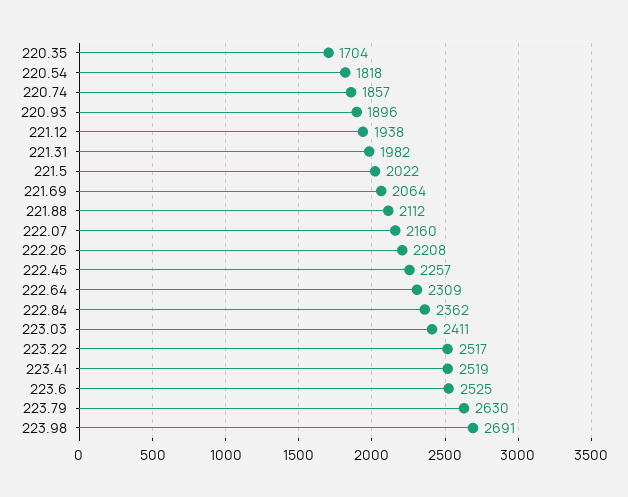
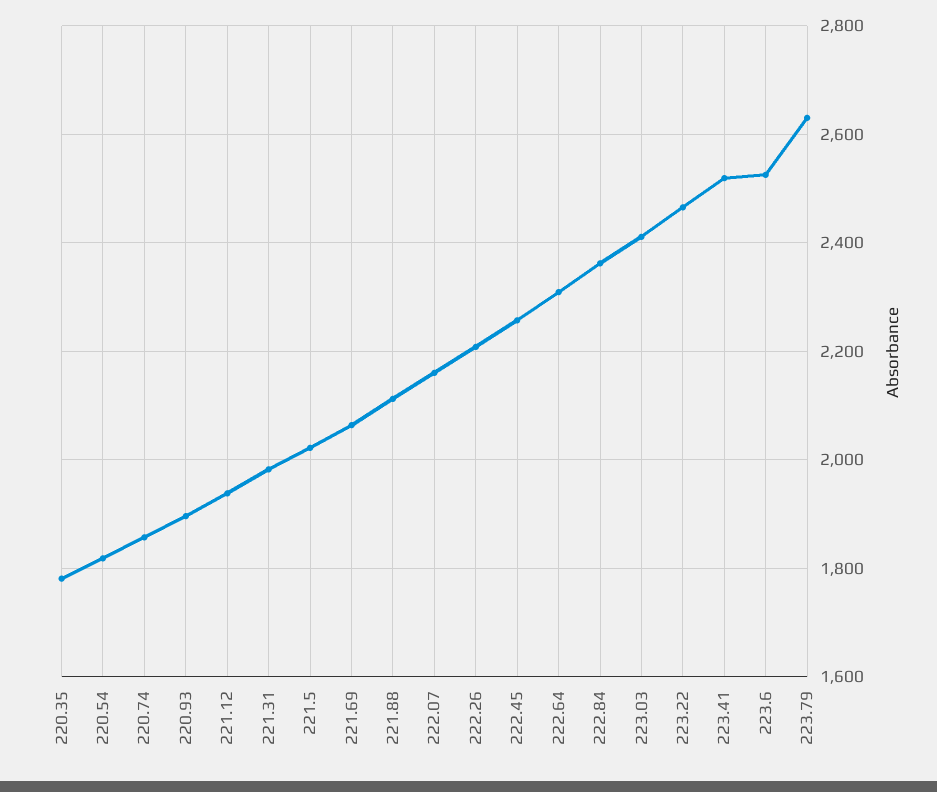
  {
-   "220.35": 1704,
+   "220.35": 1780,
    "220.54": 1818,
    "220.74": 1857,
    "220.93": 1896,
    "221.12": 1938,
    "221.31": 1982,
    "221.5": 2022,
    "221.69": 2064,
    "221.88": 2112,
    "222.07": 2160,
    "222.26": 2208,
    "222.45": 2257,
    "222.64": 2309,
    "222.84": 2362,
    "223.03": 2411,
-   "223.22": 2517,
+   "223.22": 2460,
    "223.41": 2519,
    "223.6": 2525,
-   "223.79": 2630,
+   "223.79": 2630
-   "223.98": 2691
  }

